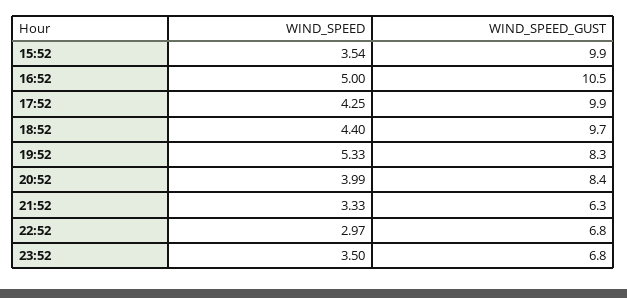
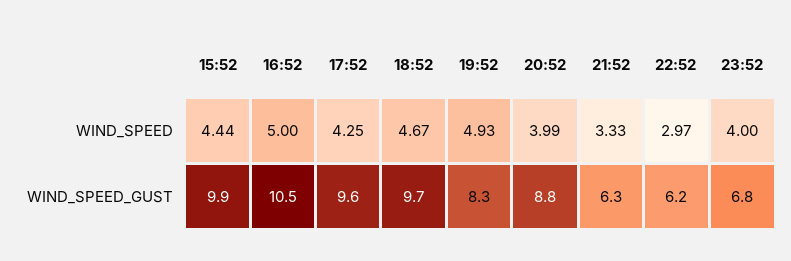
  {
    "WIND_SPEED": {
-     "15:52": 3.54,
+     "15:52": 4.44,
      "16:52": 5,
      "17:52": 4.25,
-     "18:52": 4.4,
+     "18:52": 4.67,
-     "19:52": 5.33,
+     "19:52": 4.93,
      "20:52": 3.99,
      "21:52": 3.33,
      "22:52": 2.97,
-     "23:52": 3.5
+     "23:52": 4
    },
    "WIND_SPEED_GUST": {
      "15:52": 9.9,
      "16:52": 10.5,
-     "17:52": 9.9,
+     "17:52": 9.6,
      "18:52": 9.7,
      "19:52": 8.3,
-     "20:52": 8.4,
+     "20:52": 8.8,
      "21:52": 6.3,
-     "22:52": 6.8,
+     "22:52": 6.2,
      "23:52": 6.8
    }
  }

